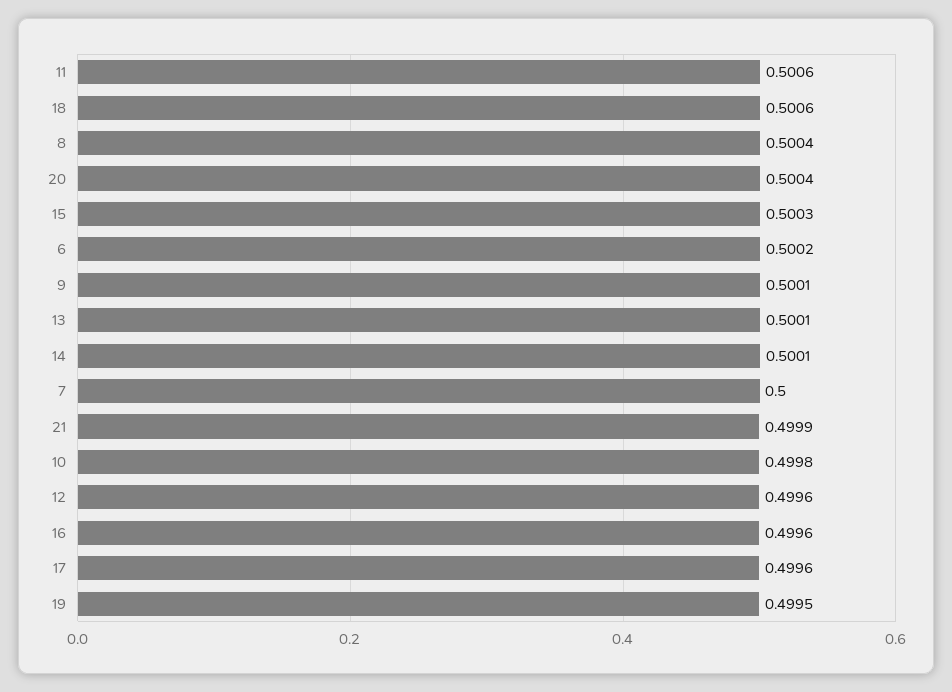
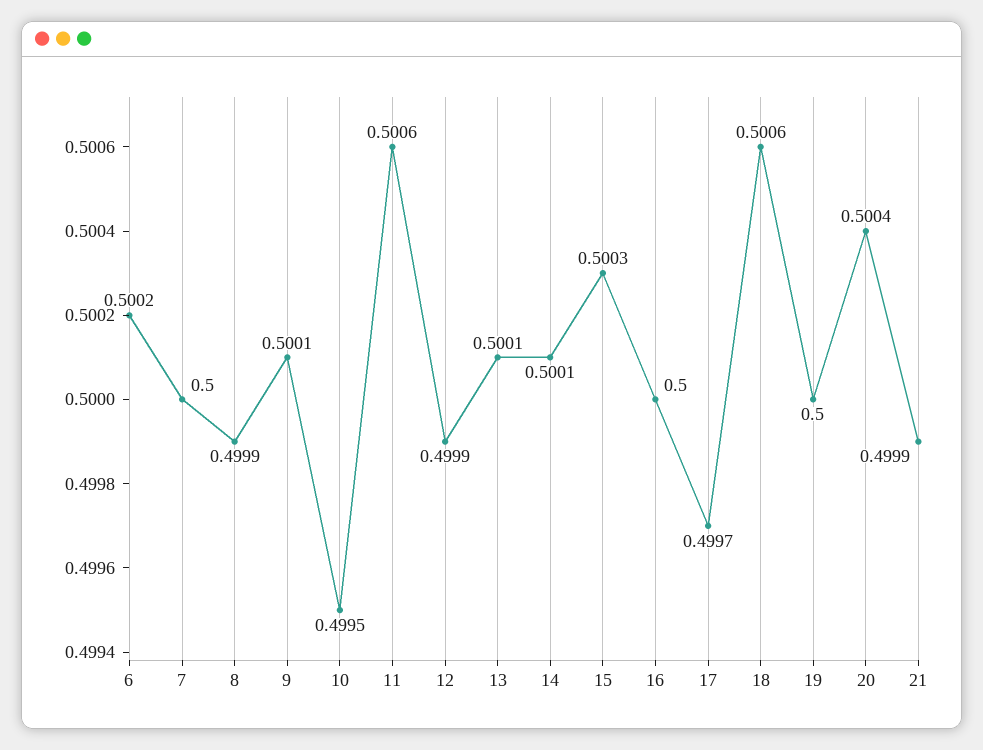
  {
    "11": 0.5006,
    "18": 0.5006,
-   "8": 0.5004,
+   "8": 0.4999,
    "20": 0.5004,
    "15": 0.5003,
    "6": 0.5002,
    "9": 0.5001,
    "13": 0.5001,
    "14": 0.5001,
    "7": 0.5,
    "21": 0.4999,
-   "10": 0.4998,
+   "10": 0.4995,
-   "12": 0.4996,
+   "12": 0.4999,
-   "16": 0.4996,
+   "16": 0.5,
-   "17": 0.4996,
+   "17": 0.4997,
-   "19": 0.4995
+   "19": 0.5
  }

